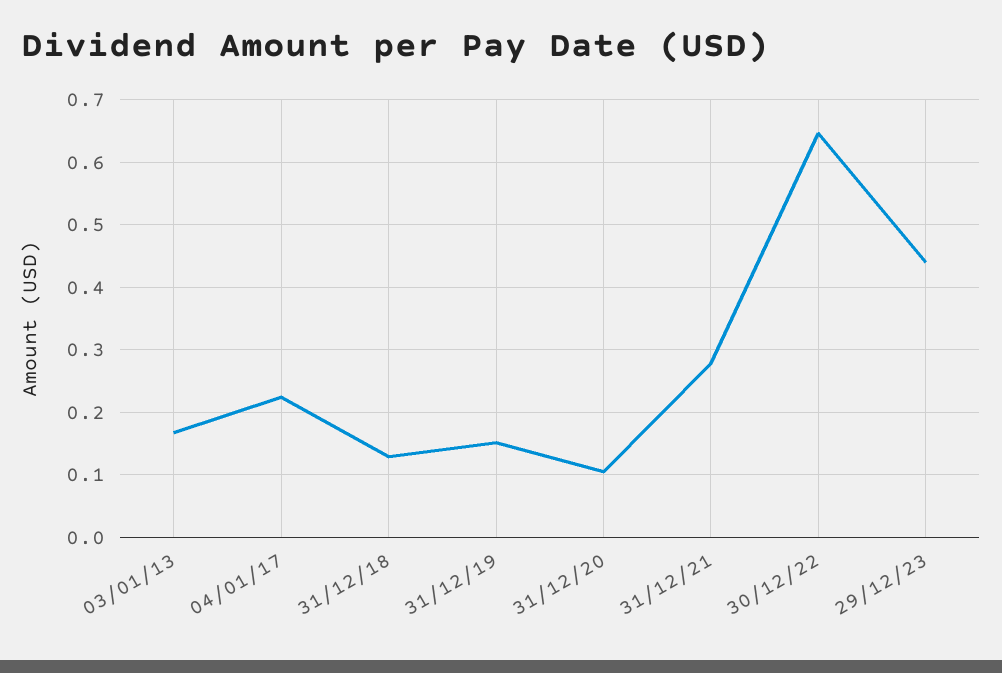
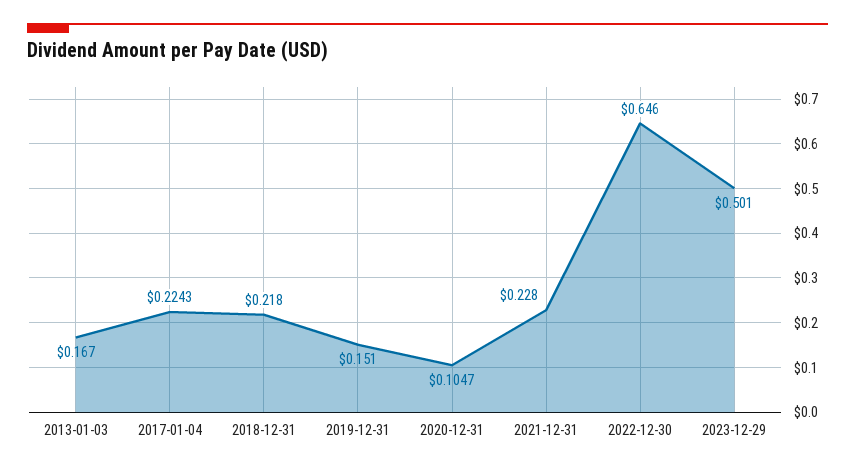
  {
    "03/01/13": 0.167,
    "04/01/17": 0.2243,
-   "31/12/18": 0.13,
+   "31/12/18": 0.218,
    "31/12/19": 0.151,
    "31/12/20": 0.1047,
-   "31/12/21": 0.28,
+   "31/12/21": 0.228,
    "30/12/22": 0.646,
-   "29/12/23": 0.44
+   "29/12/23": 0.501
  }

